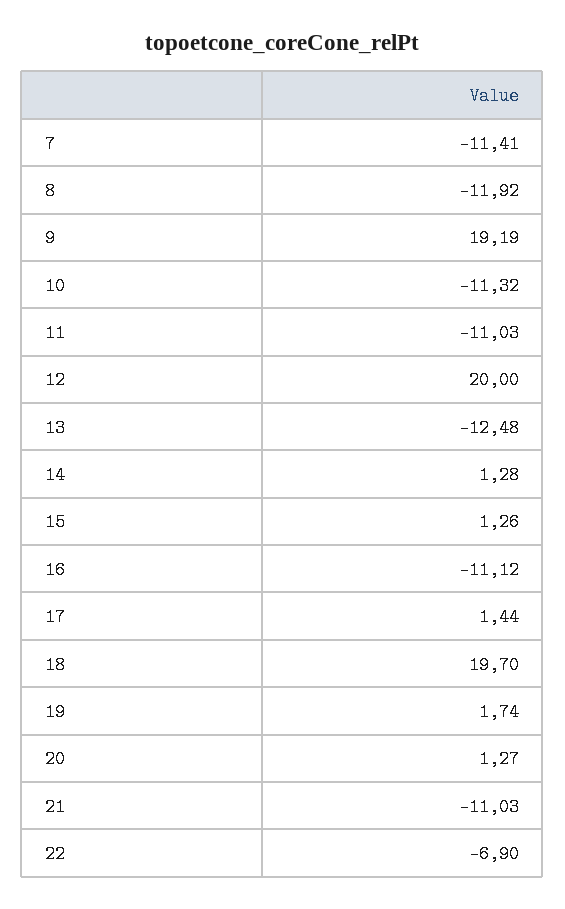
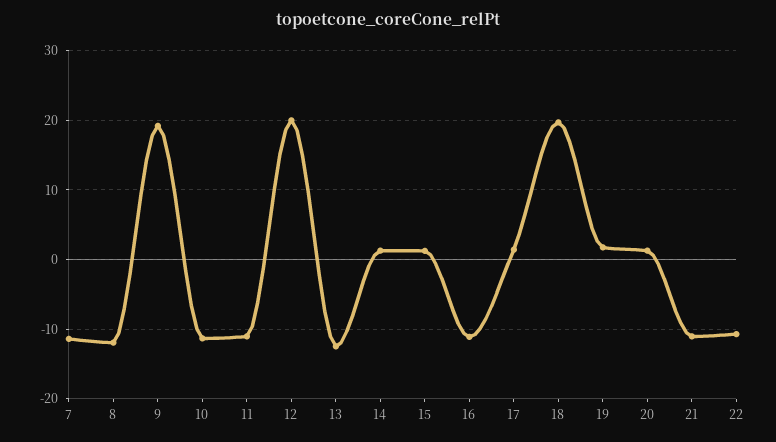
  {
    "7": -11.41,
    "8": -11.92,
    "9": 19.19,
    "10": -11.32,
    "11": -11.03,
    "12": 20,
    "13": -12.48,
    "14": 1.28,
    "15": 1.26,
    "16": -11.12,
    "17": 1.44,
    "18": 19.7,
    "19": 1.74,
    "20": 1.27,
    "21": -11.03,
-   "22": -6.9
+   "22": -11
  }

